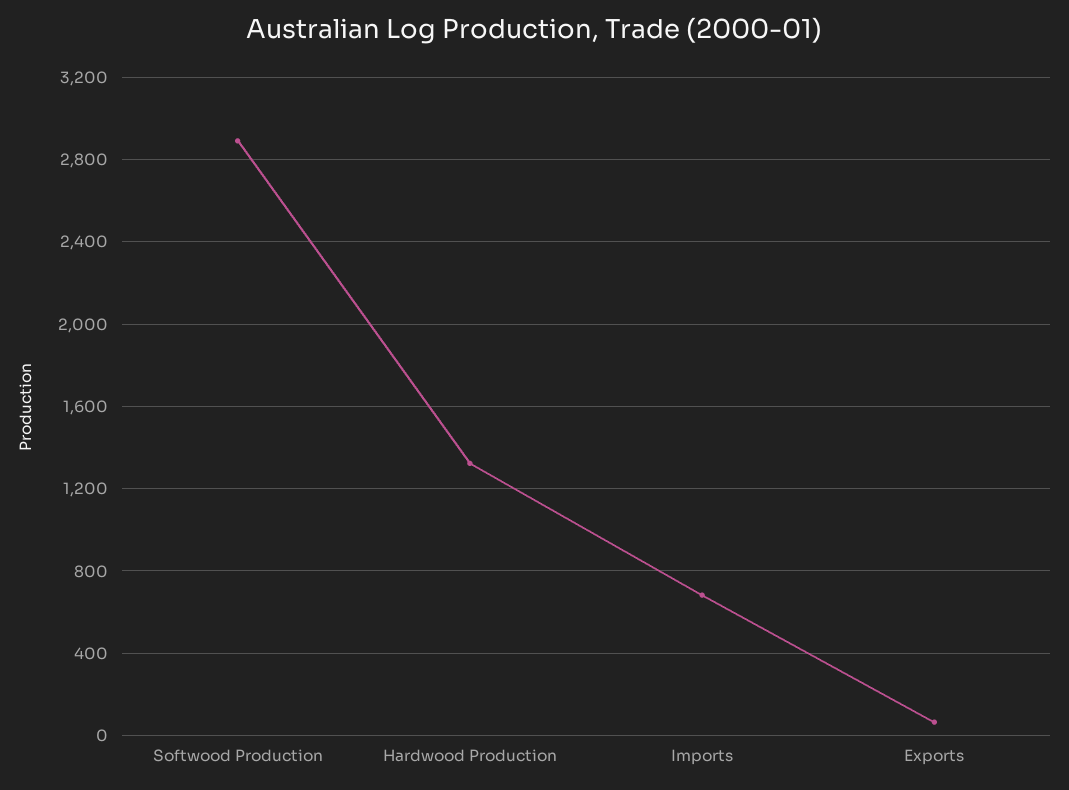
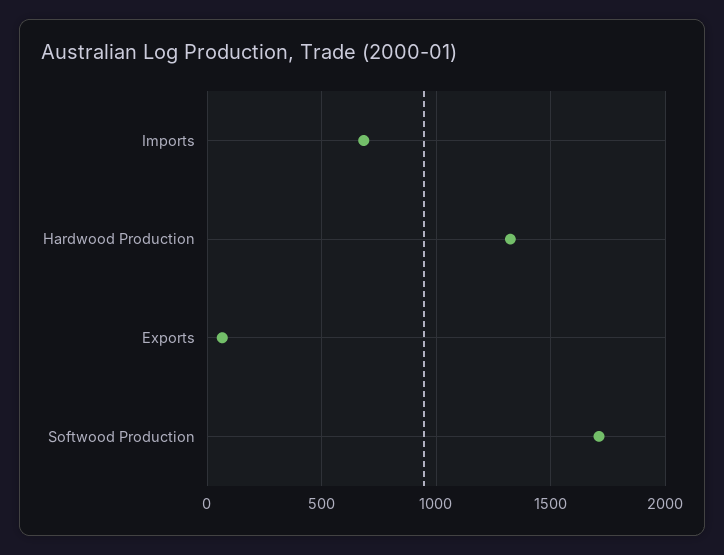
  {
-   "Softwood Production": 2900,
+   "Softwood Production": 1700,
    "Hardwood Production": 1300,
    "Imports": 700,
    "Exports": 50
  }

